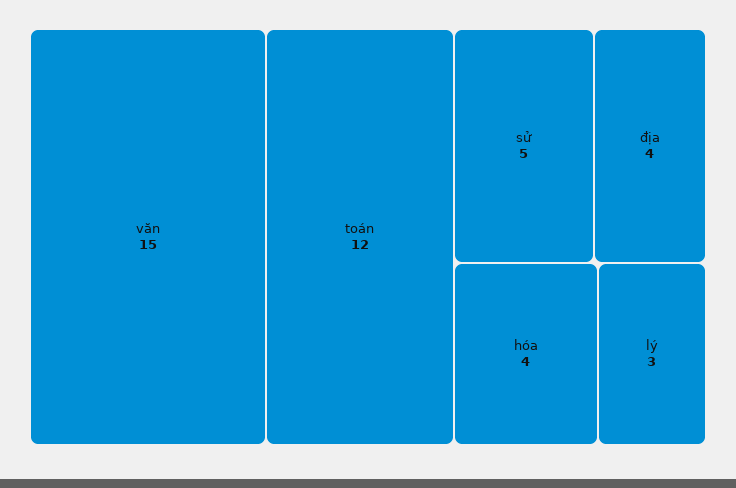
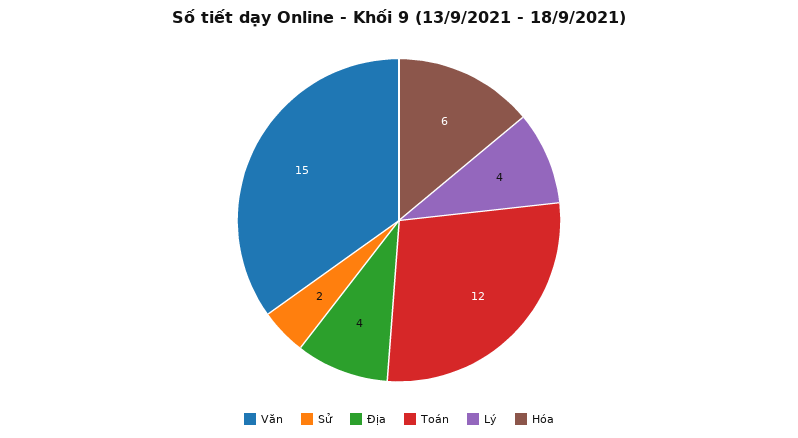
  {
    "văn": 15,
    "toán": 12,
-   "sử": 5,
+   "sử": 2,
    "địa": 4,
-   "hóa": 4,
+   "hóa": 6,
-   "lý": 3
+   "lý": 4
  }

